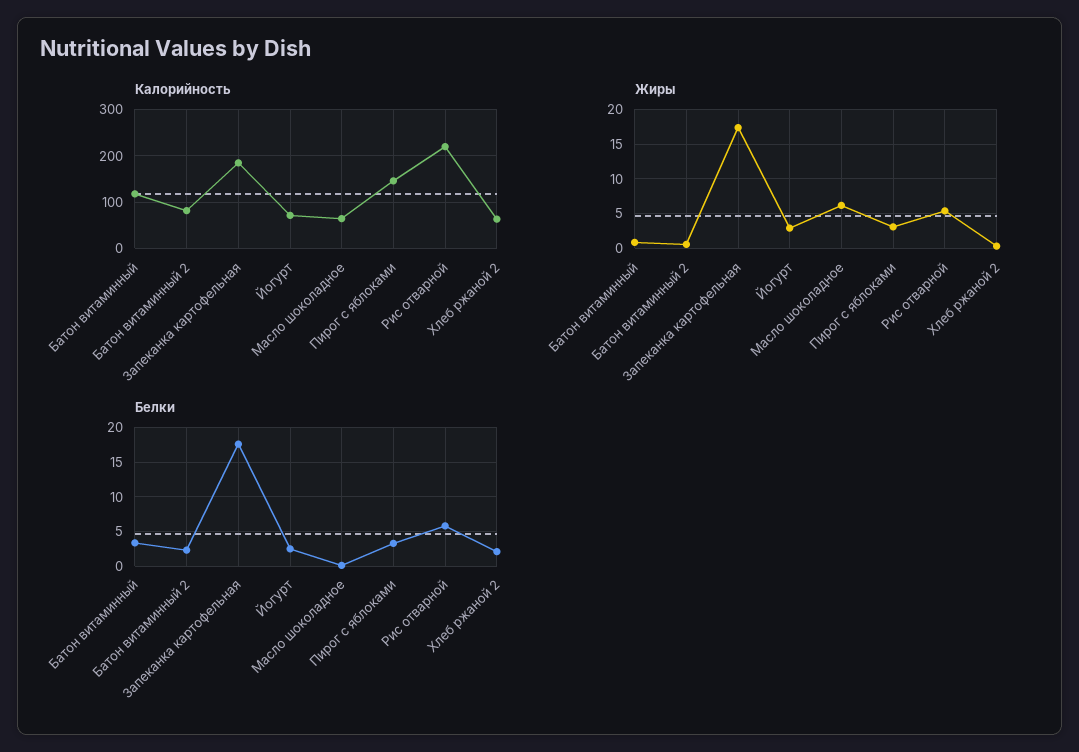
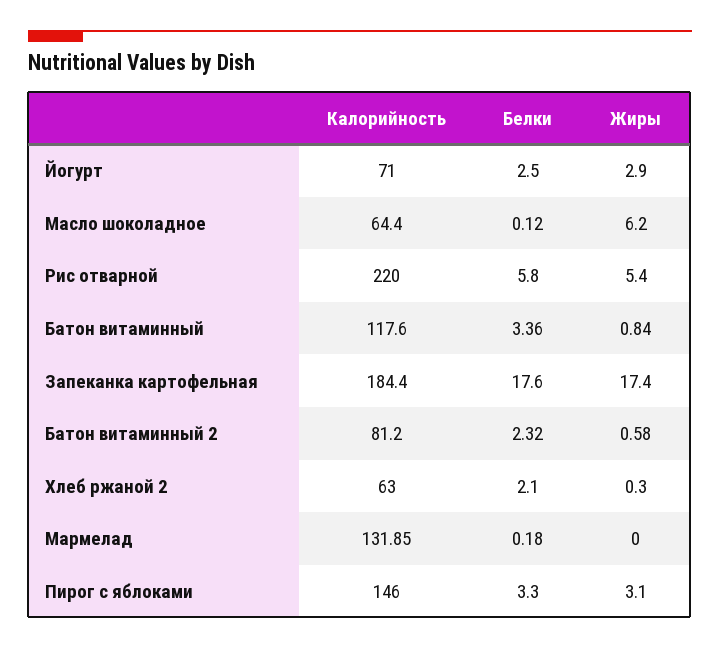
  {
    "Калорийность": {
      "Батон витаминный": 117.6,
      "Батон витаминный 2": 81.2,
      "Запеканка картофельная": 184.4,
      "Йогурт": 71,
      "Масло шоколадное": 64.4,
      "Пирог с яблоками": 146,
      "Рис отварной": 220,
-     "Хлеб ржаной 2": 63
+     "Хлеб ржаной 2": 63,
+     "Мармелад": 131.85
    },
    "Жиры": {
      "Батон витаминный": 0.84,
      "Батон витаминный 2": 0.58,
      "Запеканка картофельная": 17.4,
      "Йогурт": 2.9,
      "Масло шоколадное": 6.2,
      "Пирог с яблоками": 3.1,
      "Рис отварной": 5.4,
-     "Хлеб ржаной 2": 0.3
+     "Хлеб ржаной 2": 0.3,
+     "Мармелад": 0
    },
    "Белки": {
      "Батон витаминный": 3.36,
      "Батон витаминный 2": 2.32,
      "Запеканка картофельная": 17.6,
      "Йогурт": 2.5,
      "Масло шоколадное": 0.12,
      "Пирог с яблоками": 3.3,
      "Рис отварной": 5.8,
-     "Хлеб ржаной 2": 2.1
+     "Хлеб ржаной 2": 2.1,
+     "Мармелад": 0.18
    }
  }

